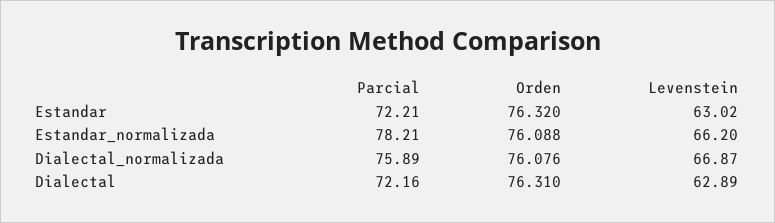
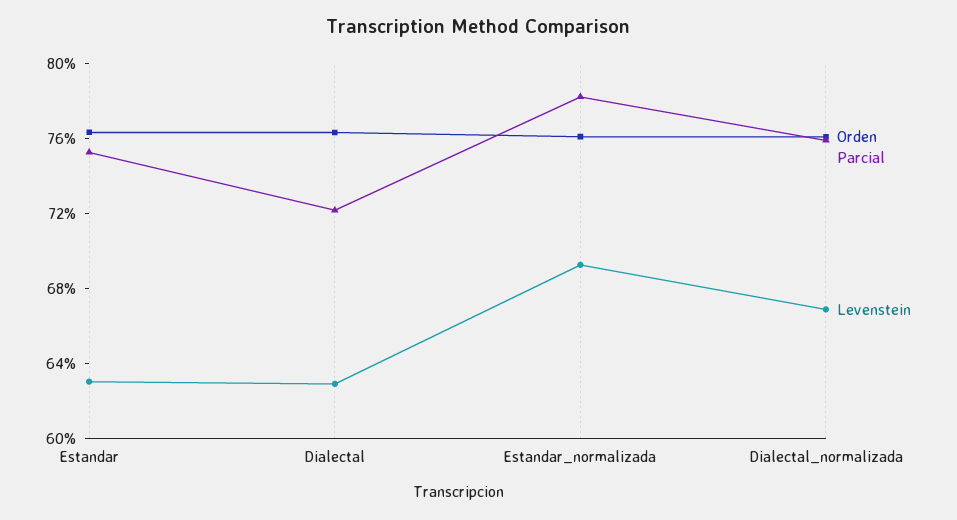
  {
    "Parcial": {
-     "Estandar": 72.21,
+     "Estandar": 75,
      "Estandar_normalizada": 78.21,
      "Dialectal_normalizada": 75.89,
      "Dialectal": 72.16
    },
    "Orden": {
      "Estandar": 76.32,
      "Estandar_normalizada": 76.088,
      "Dialectal_normalizada": 76.076,
      "Dialectal": 76.31
    },
    "Levenstein": {
      "Estandar": 63.02,
-     "Estandar_normalizada": 66.2,
+     "Estandar_normalizada": 69,
      "Dialectal_normalizada": 66.87,
      "Dialectal": 62.89
    }
  }

